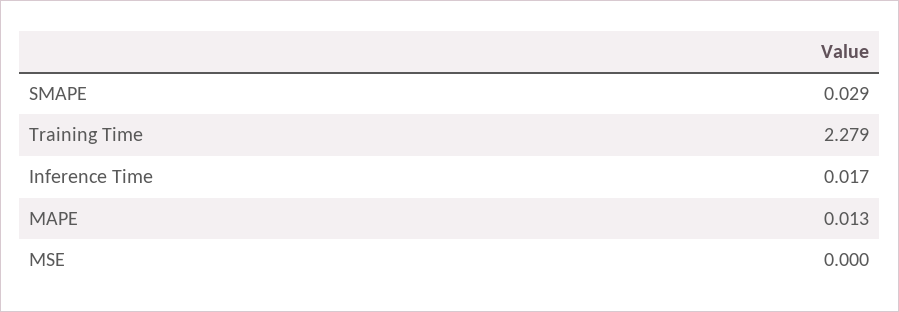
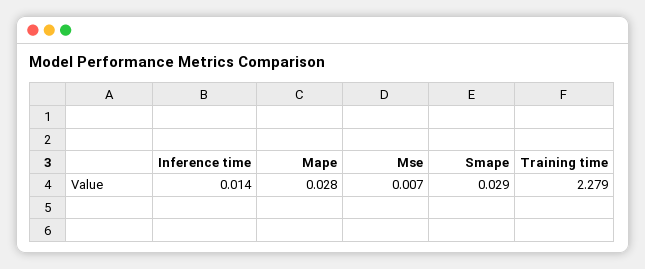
  {
    "SMAPE": 0.029,
    "Training Time": 2.279,
-   "Inference Time": 0.017,
+   "Inference Time": 0.014,
-   "MAPE": 0.013,
+   "MAPE": 0.028,
-   "MSE": 0
+   "MSE": 0.007
  }

